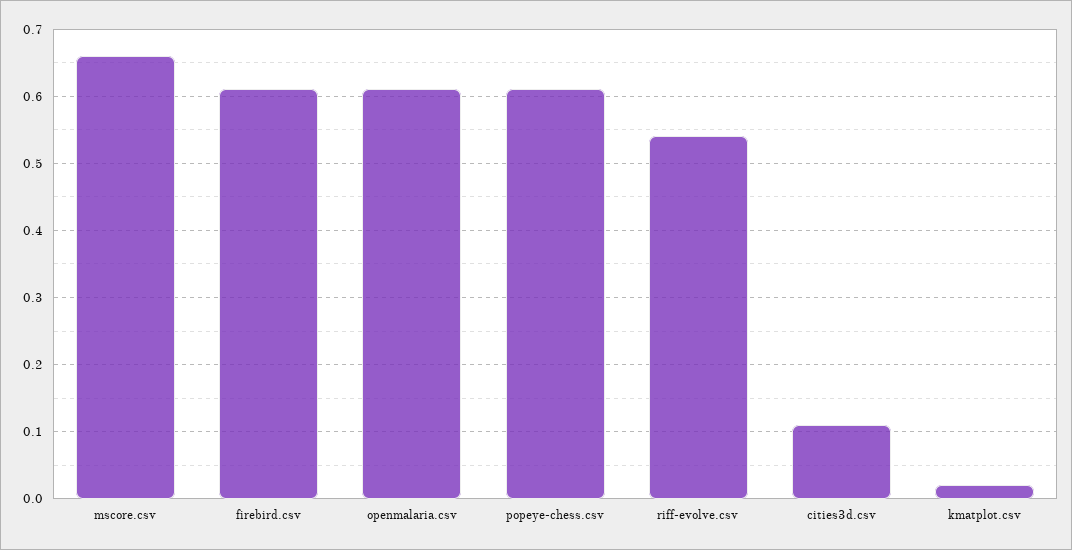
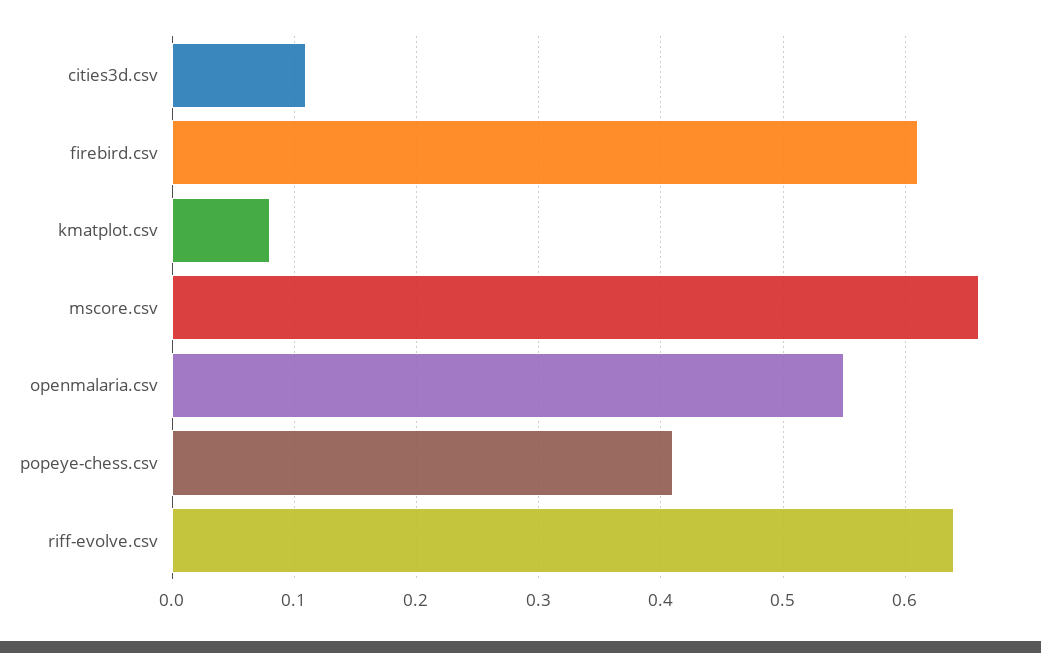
  {
    "mscore.csv": 0.66,
    "firebird.csv": 0.61,
-   "openmalaria.csv": 0.61,
+   "openmalaria.csv": 0.55,
-   "popeye-chess.csv": 0.61,
+   "popeye-chess.csv": 0.41,
-   "riff-evolve.csv": 0.54,
+   "riff-evolve.csv": 0.64,
    "cities3d.csv": 0.11,
-   "kmatplot.csv": 0.02
+   "kmatplot.csv": 0.08
  }

